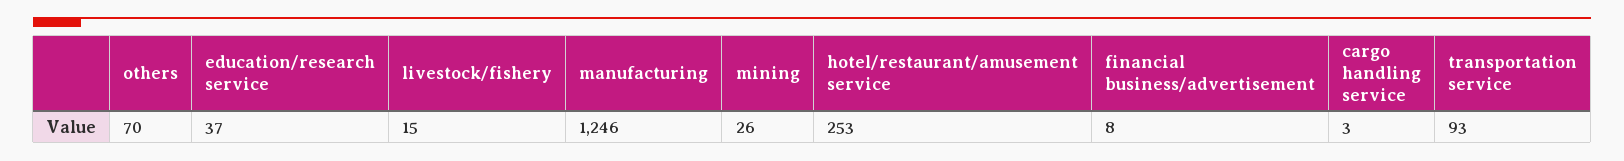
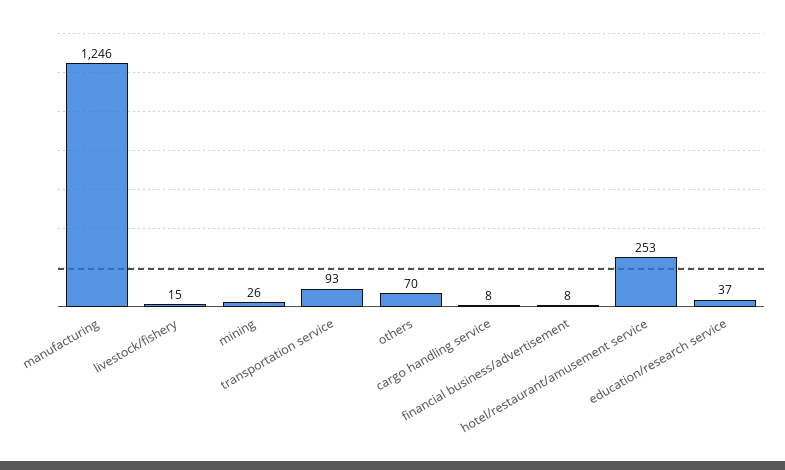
  {
    "others": 70,
    "education/research service": 37,
    "livestock/fishery": 15,
    "manufacturing": 1246,
    "mining": 26,
    "hotel/restaurant/amusement service": 253,
    "financial business/advertisement": 8,
-   "cargo handling service": 3,
+   "cargo handling service": 8,
    "transportation service": 93
  }

